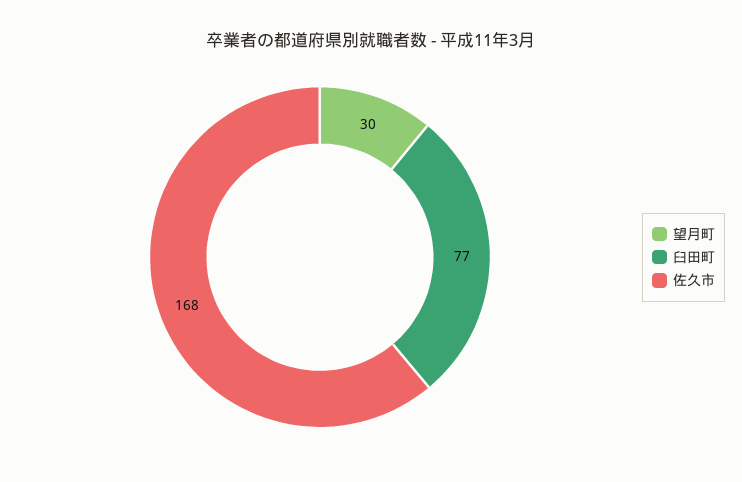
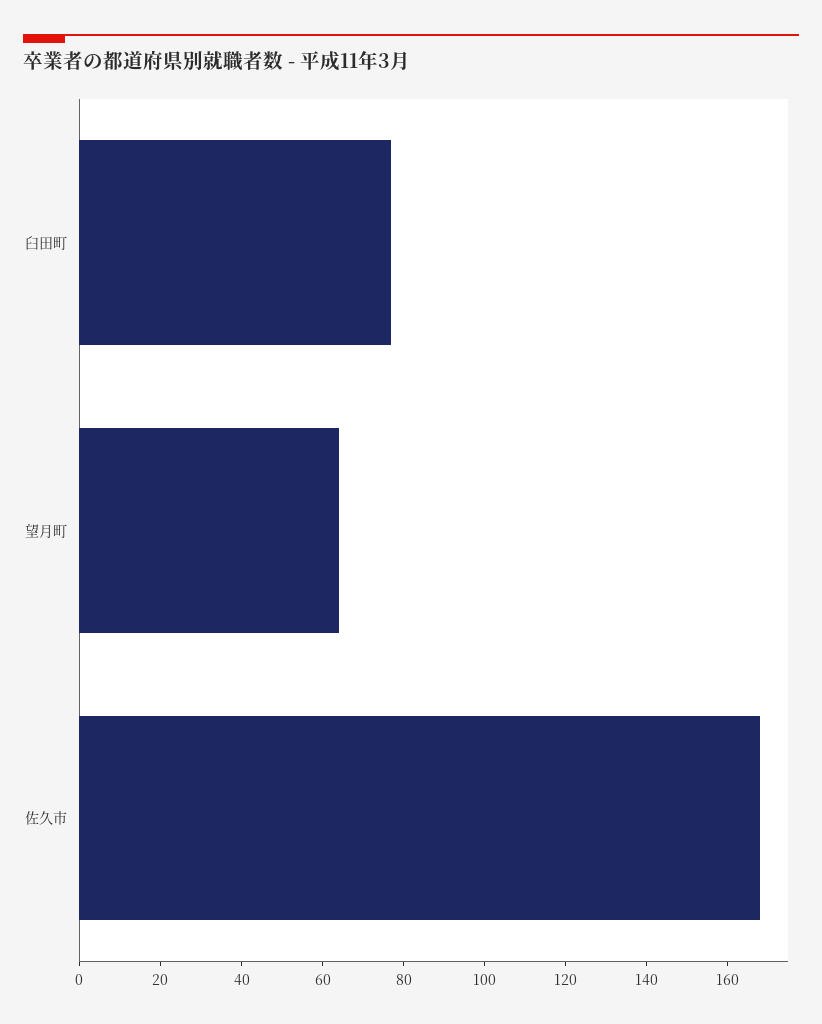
  {
-   "望月町": 30,
+   "望月町": 65,
    "臼田町": 77,
    "佐久市": 168
  }

